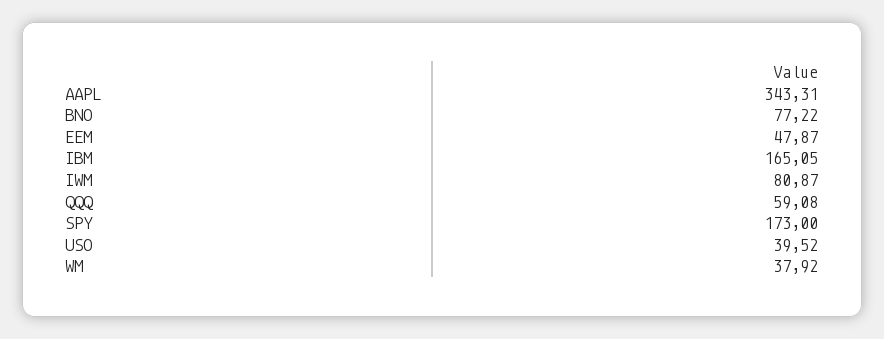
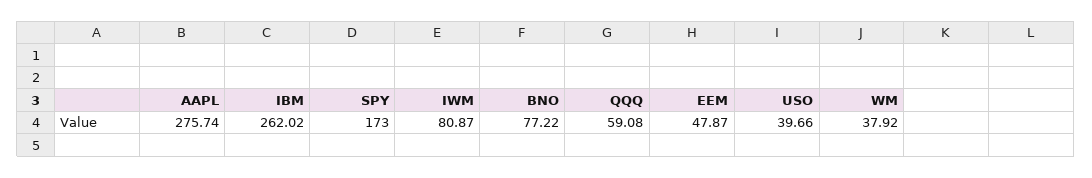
  {
-   "AAPL": 343.31,
+   "AAPL": 275.74,
    "BNO": 77.22,
    "EEM": 47.87,
-   "IBM": 165.05,
+   "IBM": 262.02,
    "IWM": 80.87,
    "QQQ": 59.08,
    "SPY": 173,
-   "USO": 39.52,
+   "USO": 39.66,
    "WM": 37.92
  }

